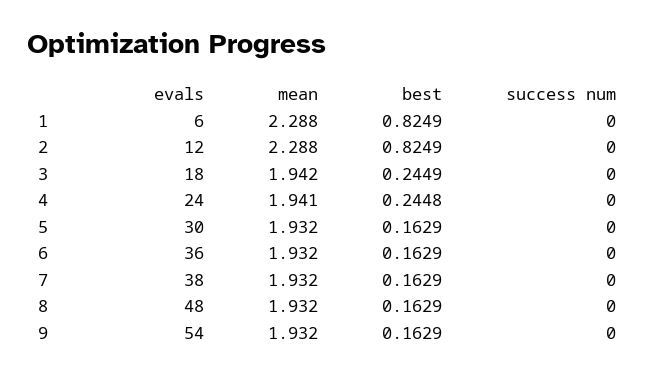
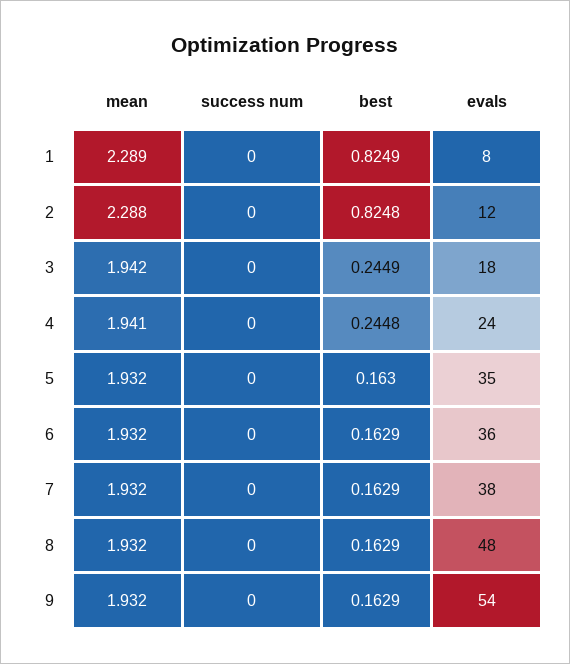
  {
    "evals": {
-     "1": 6,
+     "1": 8,
      "2": 12,
      "3": 18,
      "4": 24,
-     "5": 30,
+     "5": 35,
      "6": 36,
      "7": 38,
      "8": 48,
      "9": 54
    },
    "mean": {
-     "1": 2.288,
+     "1": 2.289,
      "2": 2.288,
      "3": 1.942,
      "4": 1.941,
      "5": 1.932,
      "6": 1.932,
      "7": 1.932,
      "8": 1.932,
      "9": 1.932
    },
    "best": {
      "1": 0.8249,
-     "2": 0.8249,
+     "2": 0.8248,
      "3": 0.2449,
      "4": 0.2448,
-     "5": 0.1629,
+     "5": 0.163,
      "6": 0.1629,
      "7": 0.1629,
      "8": 0.1629,
      "9": 0.1629
    },
    "success num": {
      "1": 0,
      "2": 0,
      "3": 0,
      "4": 0,
      "5": 0,
      "6": 0,
      "7": 0,
      "8": 0,
      "9": 0
    }
  }

